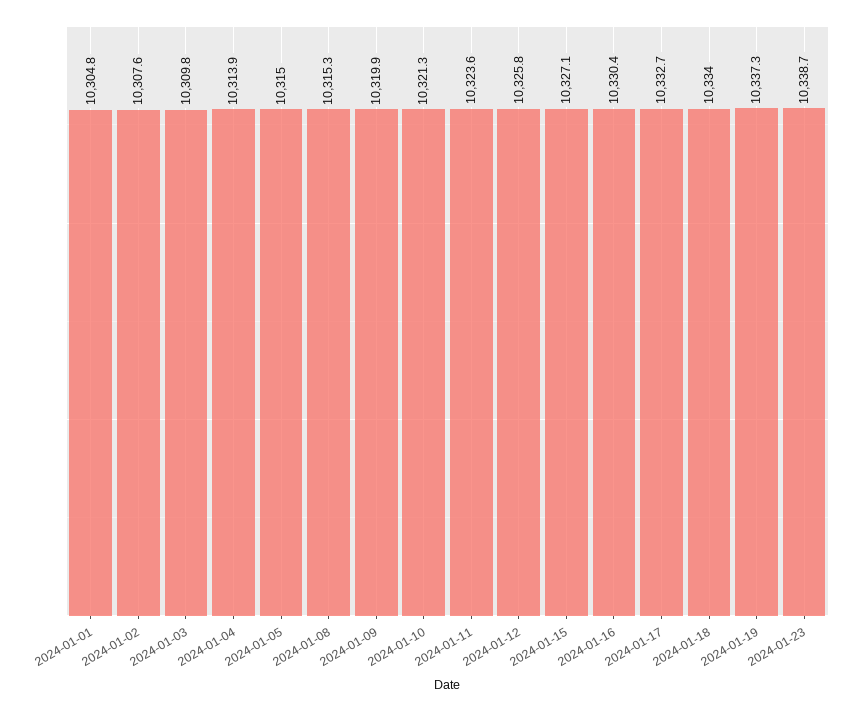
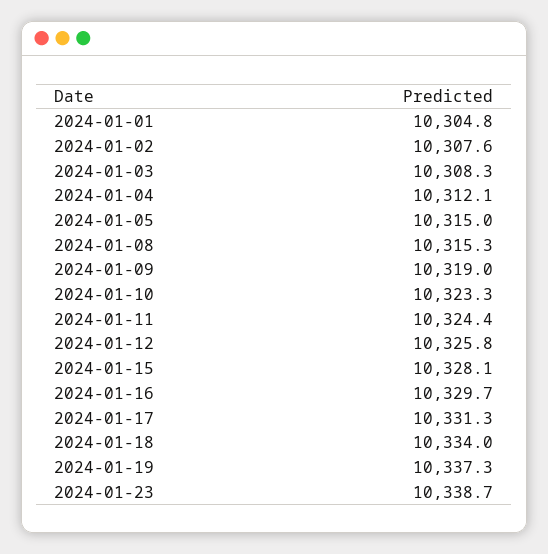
  {
    "2024-01-01": 10304.8,
    "2024-01-02": 10307.6,
-   "2024-01-03": 10309.8,
+   "2024-01-03": 10308.3,
-   "2024-01-04": 10313.9,
+   "2024-01-04": 10312.1,
    "2024-01-05": 10315,
    "2024-01-08": 10315.3,
-   "2024-01-09": 10319.9,
+   "2024-01-09": 10319,
-   "2024-01-10": 10321.3,
+   "2024-01-10": 10323.3,
-   "2024-01-11": 10323.6,
+   "2024-01-11": 10324.4,
    "2024-01-12": 10325.8,
-   "2024-01-15": 10327.1,
+   "2024-01-15": 10328.1,
-   "2024-01-16": 10330.4,
+   "2024-01-16": 10329.7,
-   "2024-01-17": 10332.7,
+   "2024-01-17": 10331.3,
    "2024-01-18": 10334,
    "2024-01-19": 10337.3,
    "2024-01-23": 10338.7
  }

